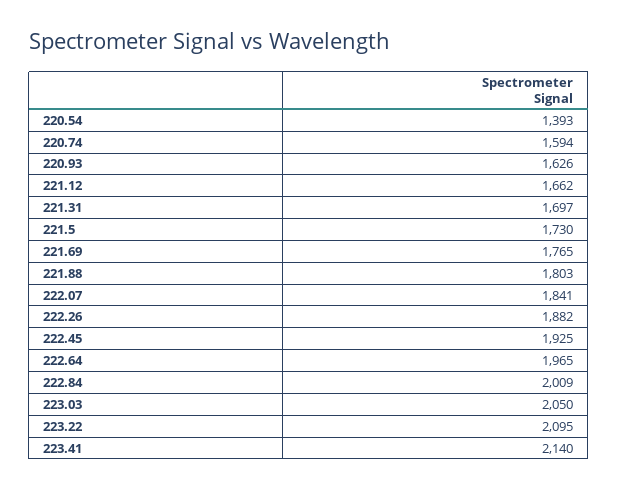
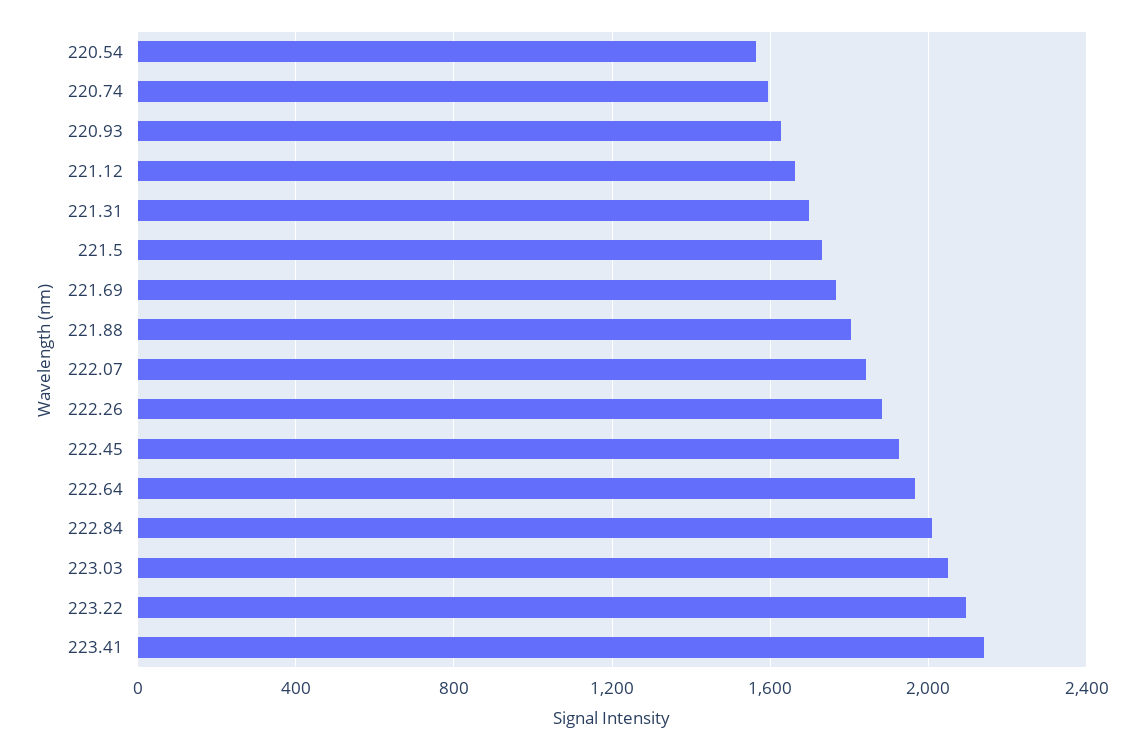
  {
-   "220.54": 1393,
+   "220.54": 1550,
    "220.74": 1594,
    "220.93": 1626,
    "221.12": 1662,
    "221.31": 1697,
    "221.5": 1730,
    "221.69": 1765,
    "221.88": 1803,
    "222.07": 1841,
    "222.26": 1882,
    "222.45": 1925,
    "222.64": 1965,
    "222.84": 2009,
    "223.03": 2050,
    "223.22": 2095,
    "223.41": 2140
  }

